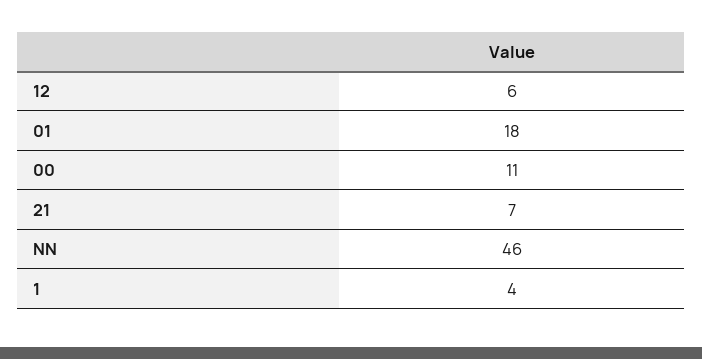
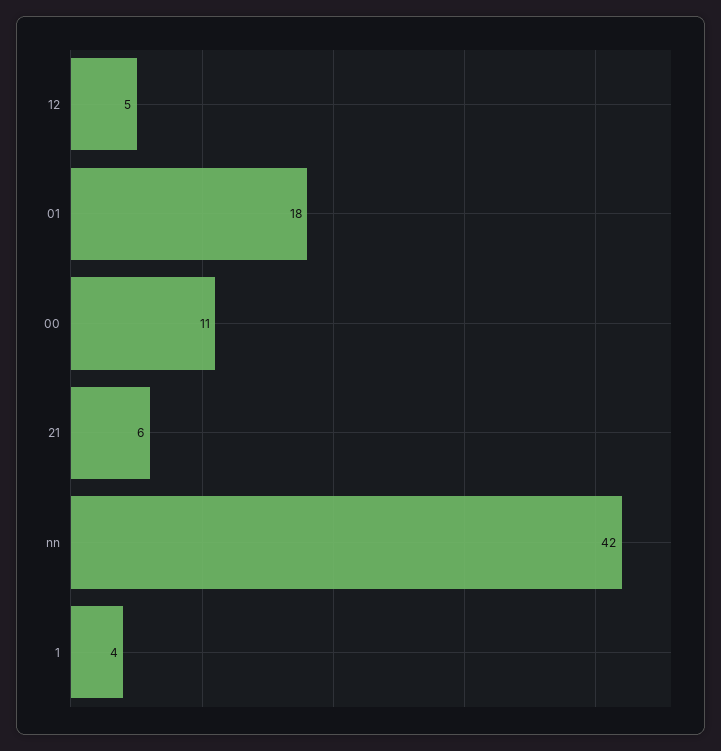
  {
-   "12": 6,
+   "12": 5,
    "01": 18,
    "00": 11,
-   "21": 7,
+   "21": 6,
-   "NN": 46,
+   "NN": 42,
    "1": 4
  }

